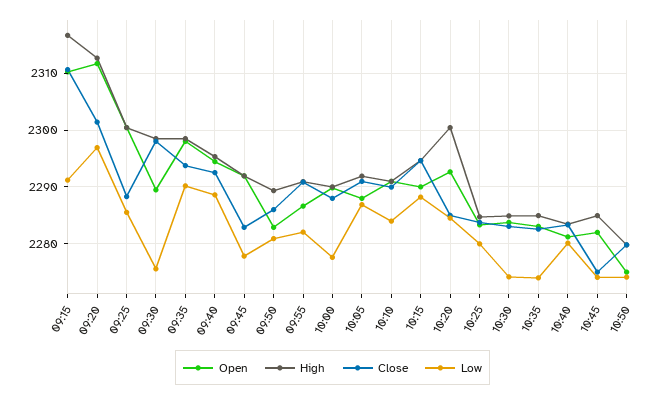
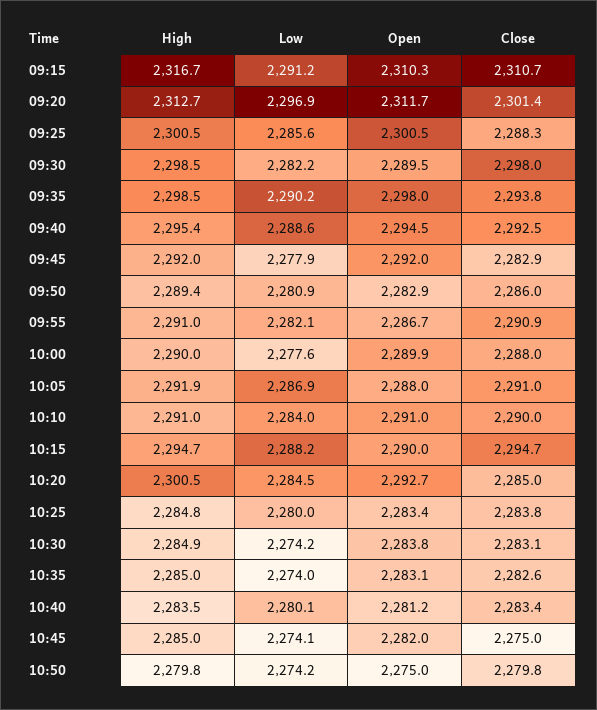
  {
    "Open": {
      "09:15": 2310.3,
      "09:20": 2311.7,
      "09:25": 2300.5,
      "09:30": 2289.5,
      "09:35": 2298,
      "09:40": 2294.5,
      "09:45": 2292,
      "09:50": 2282.9,
      "09:55": 2286.7,
      "10:00": 2289.9,
      "10:05": 2288,
      "10:10": 2291,
      "10:15": 2290,
      "10:20": 2292.7,
      "10:25": 2283.4,
      "10:30": 2283.8,
      "10:35": 2283.1,
      "10:40": 2281.2,
      "10:45": 2282,
      "10:50": 2275
    },
    "High": {
      "09:15": 2316.7,
      "09:20": 2312.7,
      "09:25": 2300.5,
      "09:30": 2298.5,
      "09:35": 2298.5,
      "09:40": 2295.4,
      "09:45": 2292,
      "09:50": 2289.4,
      "09:55": 2291,
      "10:00": 2290,
      "10:05": 2291.9,
      "10:10": 2291,
      "10:15": 2294.7,
      "10:20": 2300.5,
      "10:25": 2284.8,
      "10:30": 2284.9,
      "10:35": 2285,
      "10:40": 2283.5,
      "10:45": 2285,
      "10:50": 2279.8
    },
    "Close": {
      "09:15": 2310.7,
      "09:20": 2301.4,
      "09:25": 2288.3,
      "09:30": 2298,
      "09:35": 2293.8,
      "09:40": 2292.5,
      "09:45": 2282.9,
      "09:50": 2286,
      "09:55": 2290.9,
      "10:00": 2288,
      "10:05": 2291,
      "10:10": 2290,
      "10:15": 2294.7,
      "10:20": 2285,
      "10:25": 2283.8,
      "10:30": 2283.1,
      "10:35": 2282.6,
      "10:40": 2283.4,
      "10:45": 2275,
      "10:50": 2279.8
    },
    "Low": {
      "09:15": 2291.2,
      "09:20": 2296.9,
      "09:25": 2285.6,
-     "09:30": 2276,
+     "09:30": 2282.2,
      "09:35": 2290.2,
      "09:40": 2288.6,
      "09:45": 2277.9,
      "09:50": 2280.9,
      "09:55": 2282.1,
      "10:00": 2277.6,
      "10:05": 2286.9,
      "10:10": 2284,
      "10:15": 2288.2,
      "10:20": 2284.5,
      "10:25": 2280,
      "10:30": 2274.2,
      "10:35": 2274,
      "10:40": 2280.1,
      "10:45": 2274.1,
      "10:50": 2274.2
    }
  }

